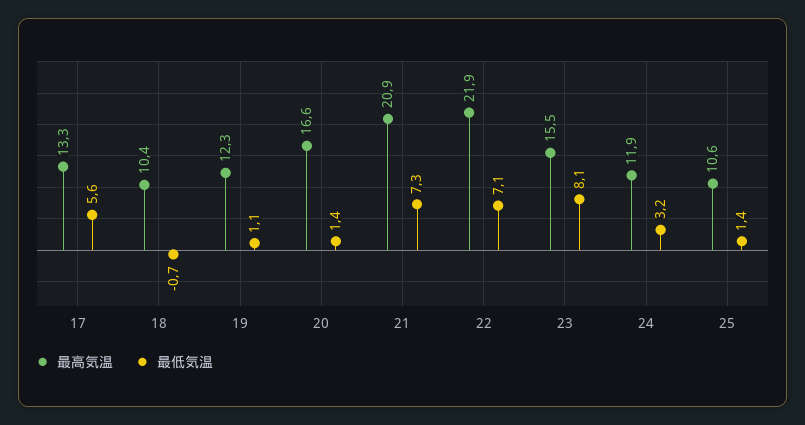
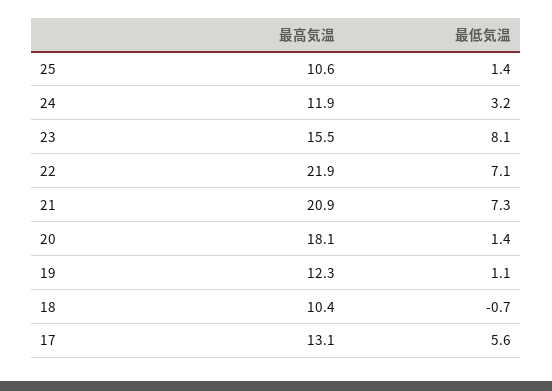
  {
    "最高気温": {
-     "17": 13.3,
+     "17": 13.1,
      "18": 10.4,
      "19": 12.3,
-     "20": 16.6,
+     "20": 18.1,
      "21": 20.9,
      "22": 21.9,
      "23": 15.5,
      "24": 11.9,
      "25": 10.6
    },
    "最低気温": {
      "17": 5.6,
      "18": -0.7,
      "19": 1.1,
      "20": 1.4,
      "21": 7.3,
      "22": 7.1,
      "23": 8.1,
      "24": 3.2,
      "25": 1.4
    }
  }

